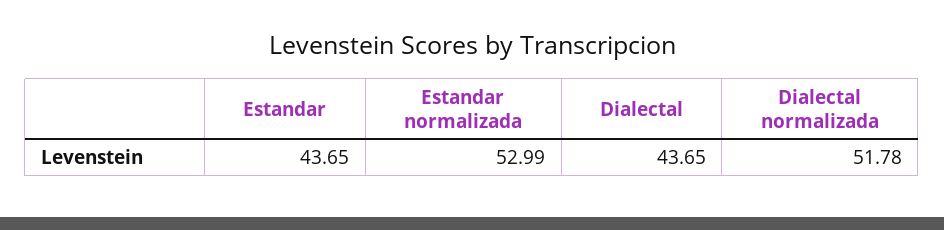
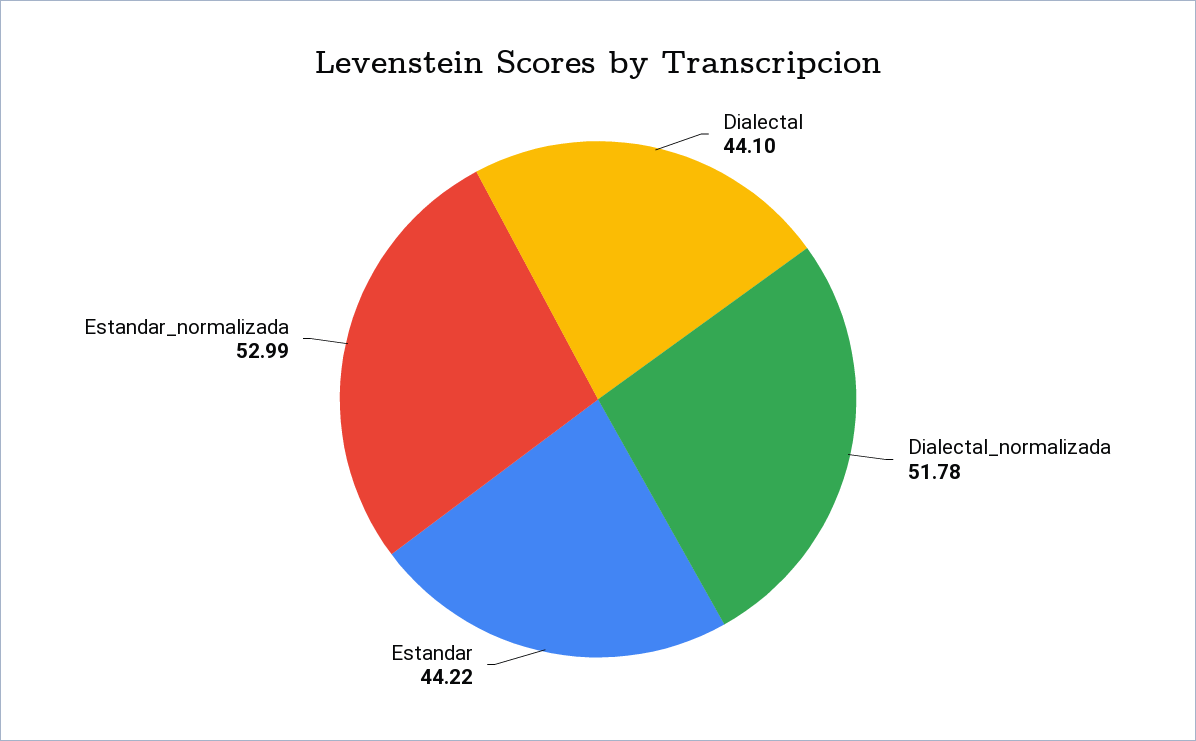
  {
-   "Estandar": 43.65,
+   "Estandar": 44.22,
    "Estandar normalizada": 52.99,
-   "Dialectal": 43.65,
+   "Dialectal": 44.1,
    "Dialectal normalizada": 51.78
  }

